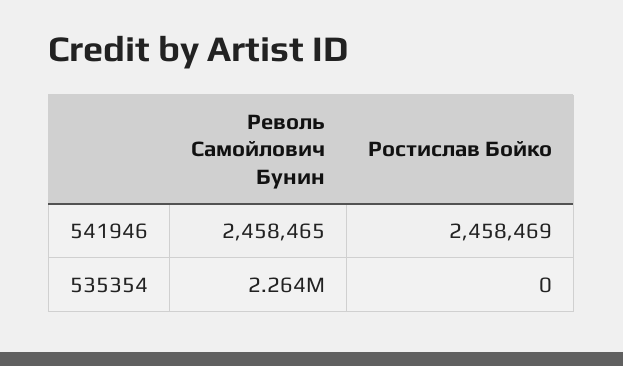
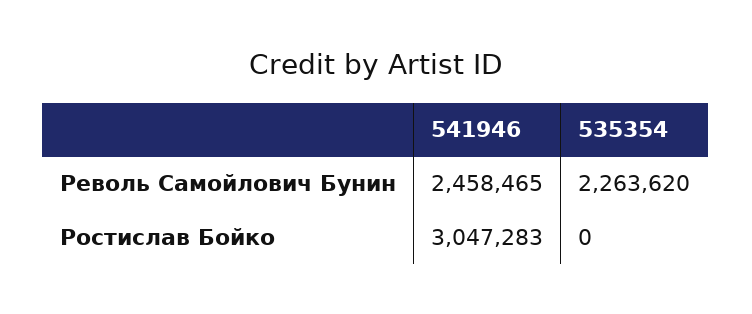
  {
    "Револь Самойлович Бунин": {
      "541946": 2458465,
      "535354": 2263620
    },
    "Ростислав Бойко": {
-     "541946": 2458469,
+     "541946": 3047283,
      "535354": 0
    }
  }

